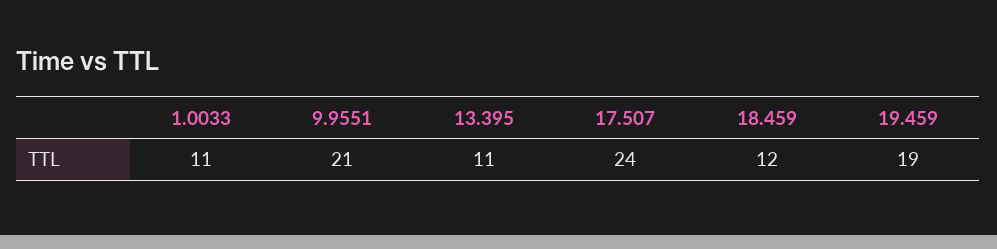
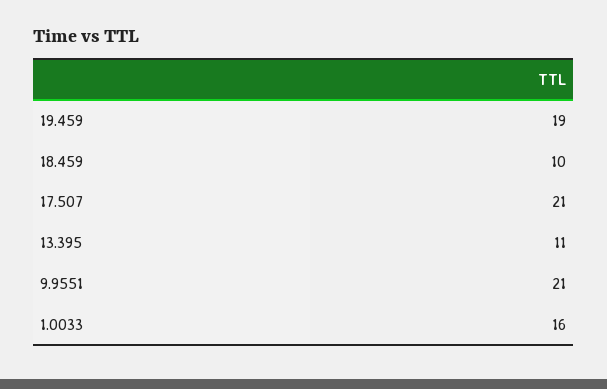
  {
-   "1.0033": 11,
+   "1.0033": 16,
    "9.9551": 21,
    "13.395": 11,
-   "17.507": 24,
+   "17.507": 21,
-   "18.459": 12,
+   "18.459": 10,
    "19.459": 19
  }

